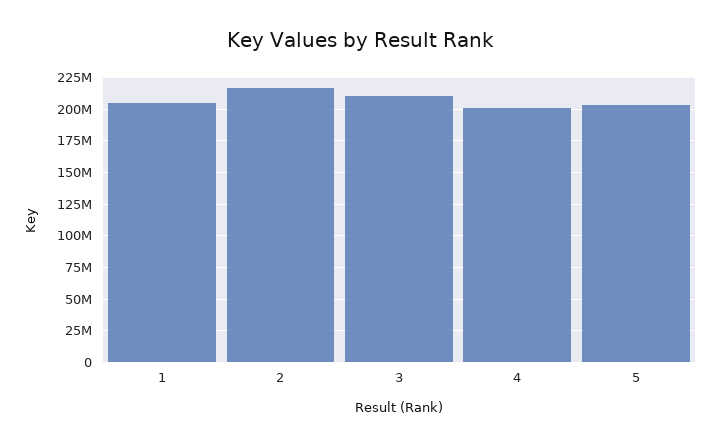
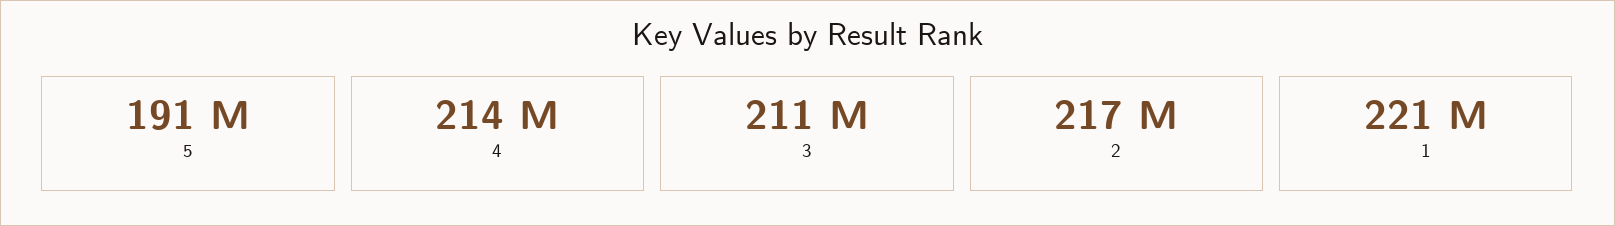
  {
-   "1": 205000000,
+   "1": 221000000,
    "2": 217000000,
    "3": 211000000,
-   "4": 200000000,
+   "4": 214000000,
-   "5": 205000000
+   "5": 191000000
  }

